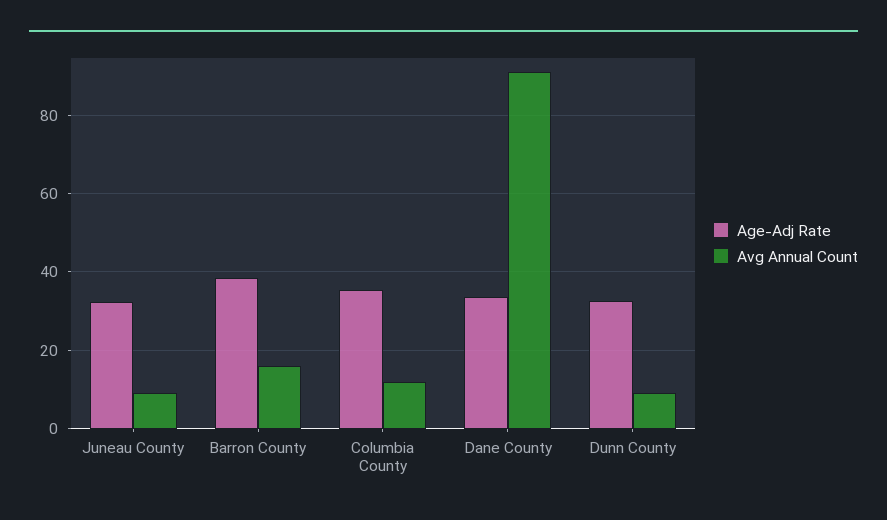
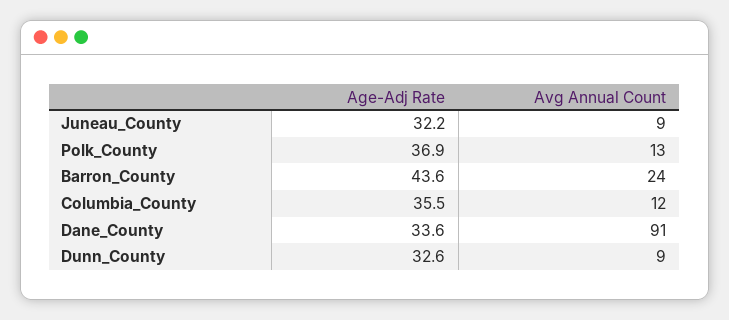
  {
    "Age-Adj Rate": {
      "Juneau County": 32.2,
-     "Barron County": 38,
+     "Barron County": 43.6,
      "Columbia County": 35.5,
      "Dane County": 33.6,
-     "Dunn County": 32.6
+     "Dunn County": 32.6,
+     "Polk_County": 36.9
    },
    "Avg Annual Count": {
      "Juneau County": 9,
-     "Barron County": 16,
+     "Barron County": 24,
      "Columbia County": 12,
      "Dane County": 91,
-     "Dunn County": 9
+     "Dunn County": 9,
+     "Polk_County": 13
    }
  }

